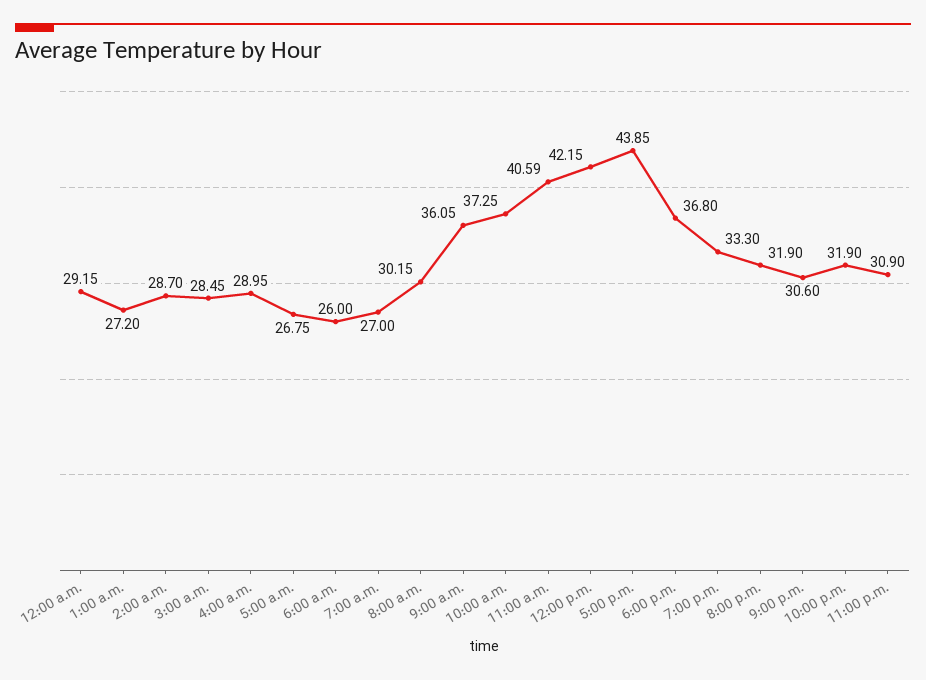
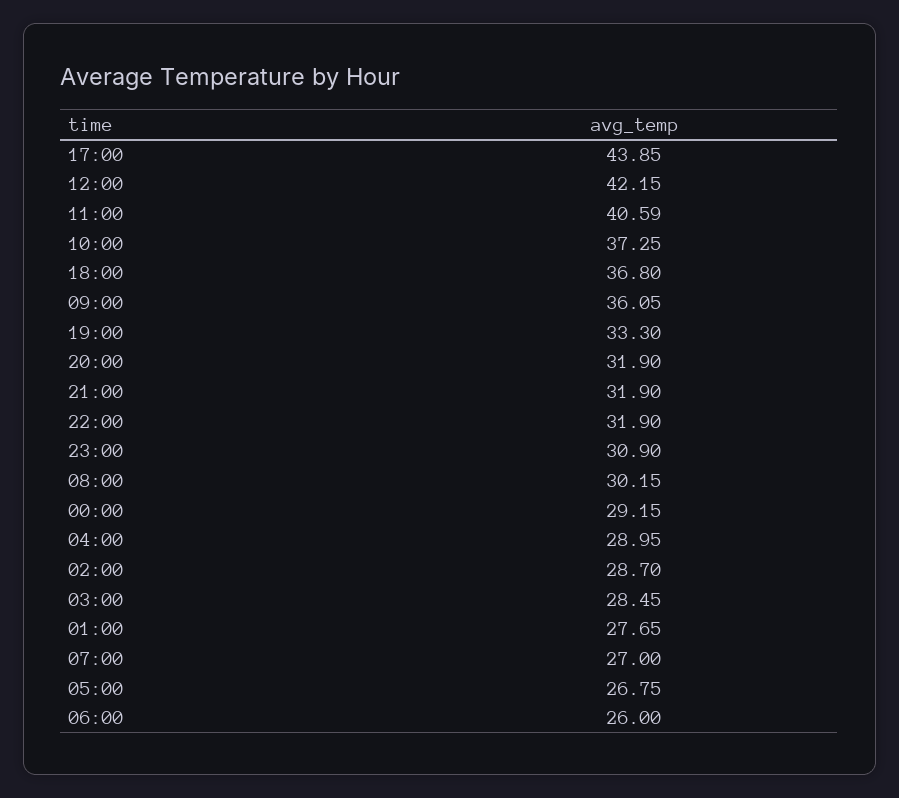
  {
    "12:00 a.m.": 29.15,
-   "1:00 a.m.": 27.2,
+   "1:00 a.m.": 27.65,
    "2:00 a.m.": 28.7,
    "3:00 a.m.": 28.45,
    "4:00 a.m.": 28.95,
    "5:00 a.m.": 26.75,
    "6:00 a.m.": 26,
    "7:00 a.m.": 27,
    "8:00 a.m.": 30.15,
    "9:00 a.m.": 36.05,
    "10:00 a.m.": 37.25,
    "11:00 a.m.": 40.59,
    "12:00 p.m.": 42.15,
    "5:00 p.m.": 43.85,
    "6:00 p.m.": 36.8,
    "7:00 p.m.": 33.3,
    "8:00 p.m.": 31.9,
-   "9:00 p.m.": 30.6,
+   "9:00 p.m.": 31.9,
    "10:00 p.m.": 31.9,
    "11:00 p.m.": 30.9
  }

